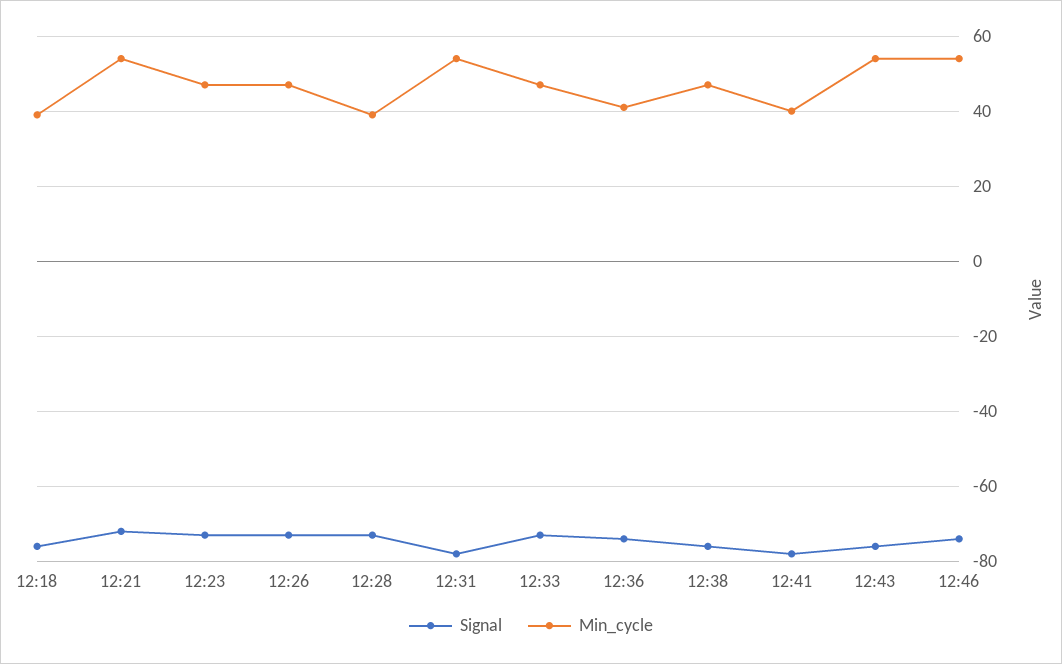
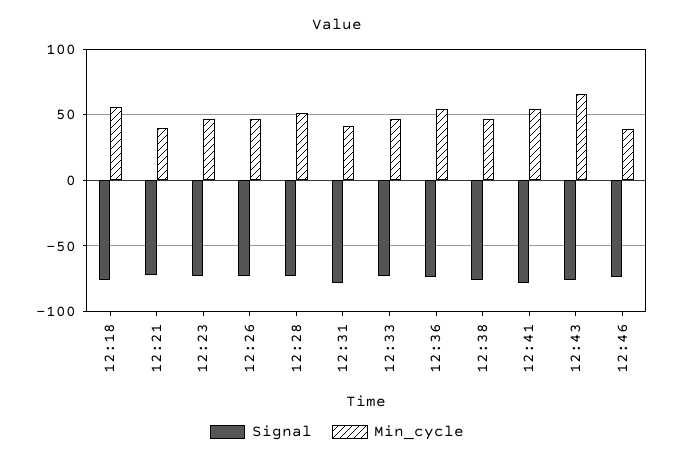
  {
    "Signal": {
      "12:18": -75,
      "12:21": -70,
      "12:23": -75,
      "12:26": -75,
      "12:28": -75,
      "12:31": -80,
      "12:33": -75,
      "12:36": -75,
      "12:38": -75,
      "12:41": -80,
      "12:43": -75,
      "12:46": -75
    },
    "Min_cycle": {
-     "12:18": 40,
+     "12:18": 55,
-     "12:21": 55,
+     "12:21": 40,
      "12:23": 45,
      "12:26": 45,
-     "12:28": 40,
+     "12:28": 50,
-     "12:31": 55,
+     "12:31": 40,
      "12:33": 45,
-     "12:36": 40,
+     "12:36": 55,
      "12:38": 45,
-     "12:41": 40,
+     "12:41": 55,
-     "12:43": 55,
+     "12:43": 65,
-     "12:46": 55
+     "12:46": 40
    }
  }

